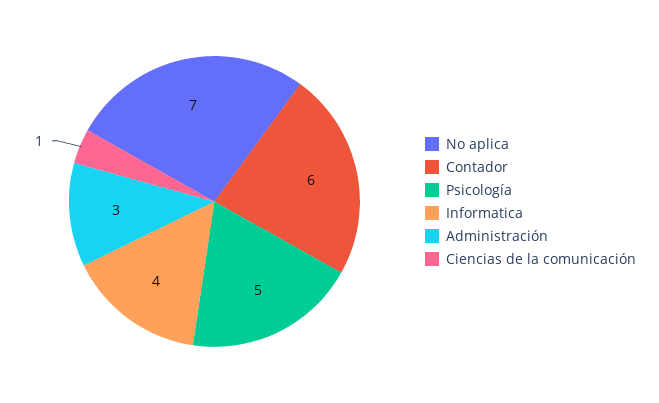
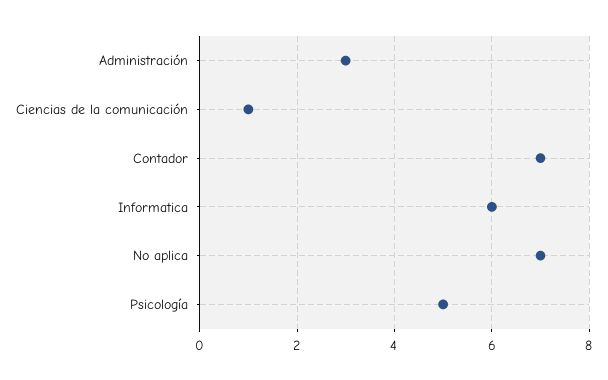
  {
    "No aplica": 7,
-   "Contador": 6,
+   "Contador": 7,
    "Psicología": 5,
-   "Informatica": 4,
+   "Informatica": 6,
    "Administración": 3,
    "Ciencias de la comunicación": 1
  }

